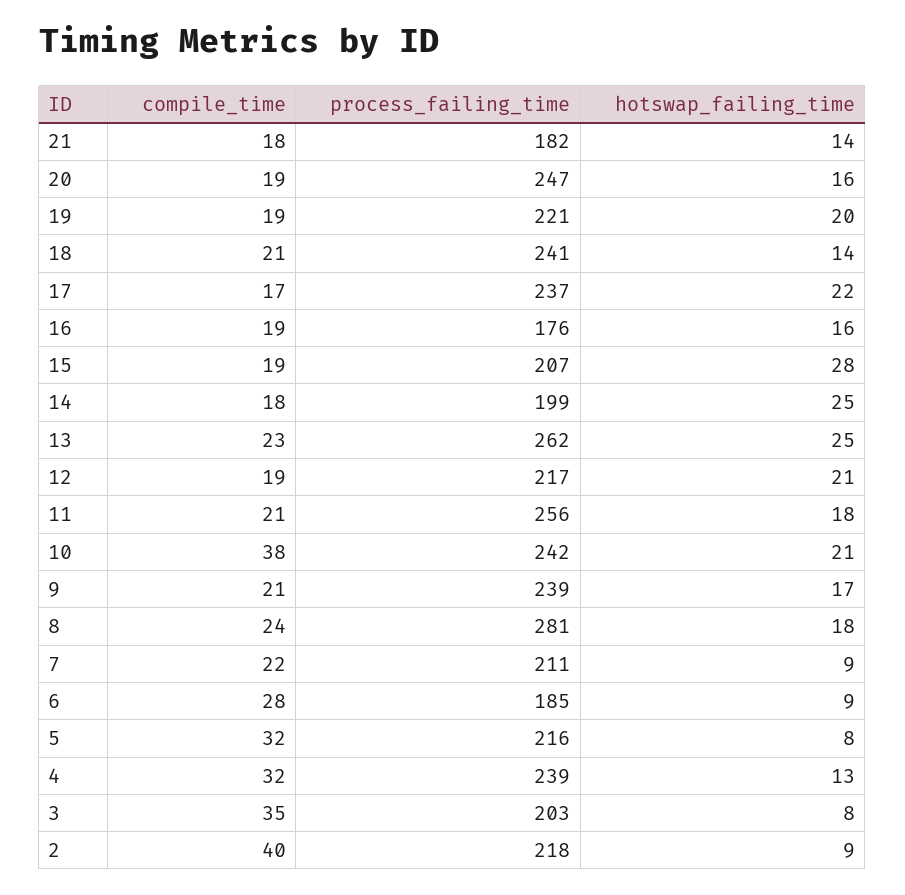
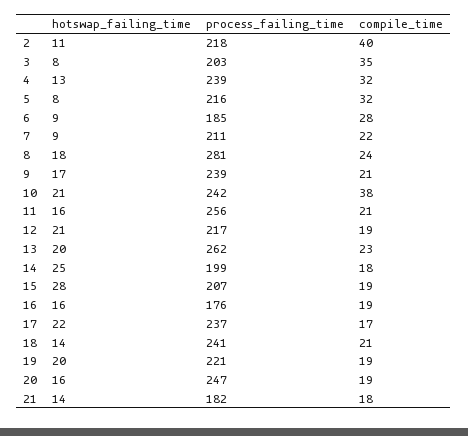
  {
    "compile_time": {
      "21": 18,
      "20": 19,
      "19": 19,
      "18": 21,
      "17": 17,
      "16": 19,
      "15": 19,
      "14": 18,
      "13": 23,
      "12": 19,
      "11": 21,
      "10": 38,
      "9": 21,
      "8": 24,
      "7": 22,
      "6": 28,
      "5": 32,
      "4": 32,
      "3": 35,
      "2": 40
    },
    "process_failing_time": {
      "21": 182,
      "20": 247,
      "19": 221,
      "18": 241,
      "17": 237,
      "16": 176,
      "15": 207,
      "14": 199,
      "13": 262,
      "12": 217,
      "11": 256,
      "10": 242,
      "9": 239,
      "8": 281,
      "7": 211,
      "6": 185,
      "5": 216,
      "4": 239,
      "3": 203,
      "2": 218
    },
    "hotswap_failing_time": {
      "21": 14,
      "20": 16,
      "19": 20,
      "18": 14,
      "17": 22,
      "16": 16,
      "15": 28,
      "14": 25,
-     "13": 25,
+     "13": 20,
      "12": 21,
-     "11": 18,
+     "11": 16,
      "10": 21,
      "9": 17,
      "8": 18,
      "7": 9,
      "6": 9,
      "5": 8,
      "4": 13,
      "3": 8,
-     "2": 9
+     "2": 11
    }
  }

